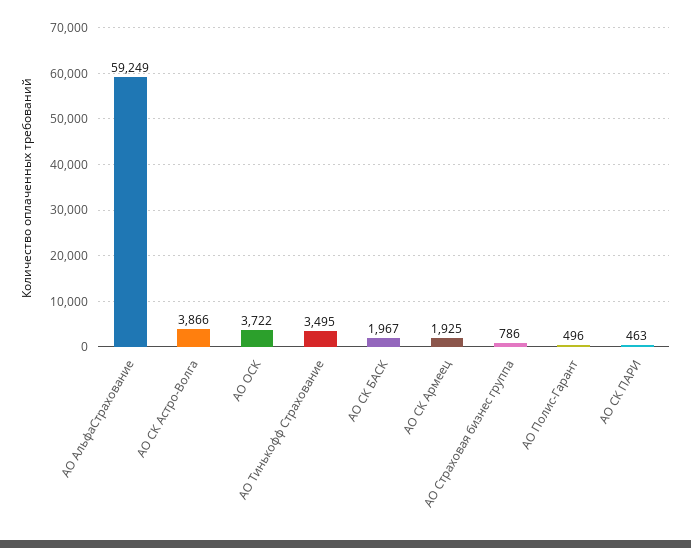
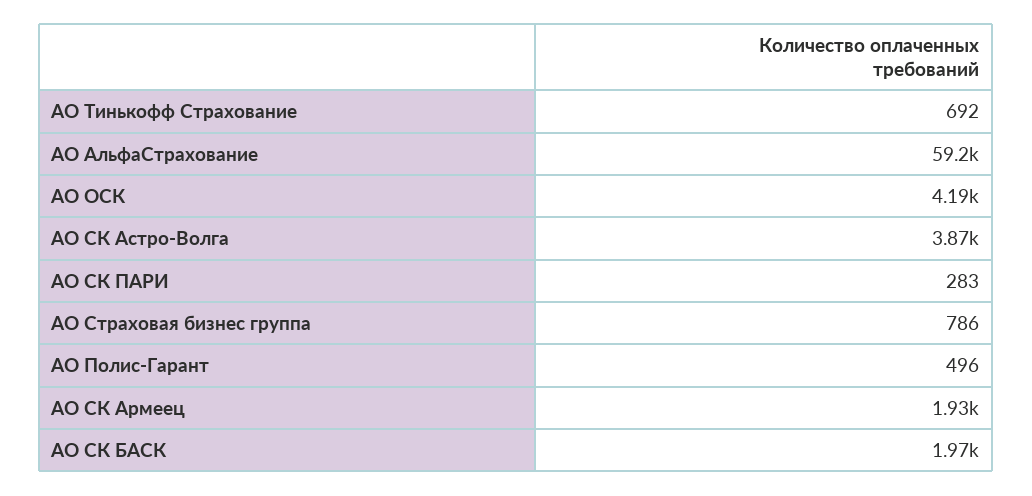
  {
    "АО АльфаСтрахование": 59249,
    "АО СК Астро-Волга": 3866,
-   "АО ОСК": 3722,
+   "АО ОСК": 4190,
-   "АО Тинькофф Страхование": 3495,
+   "АО Тинькофф Страхование": 692,
    "АО СК БАСК": 1967,
    "АО СК Армеец": 1925,
    "АО Страховая бизнес группа": 786,
    "АО Полис-Гарант": 496,
-   "АО СК ПАРИ": 463
+   "АО СК ПАРИ": 283
  }

